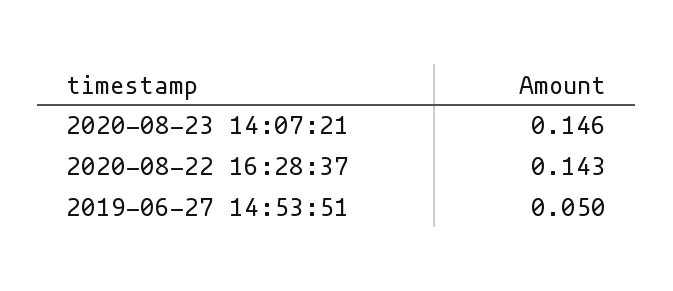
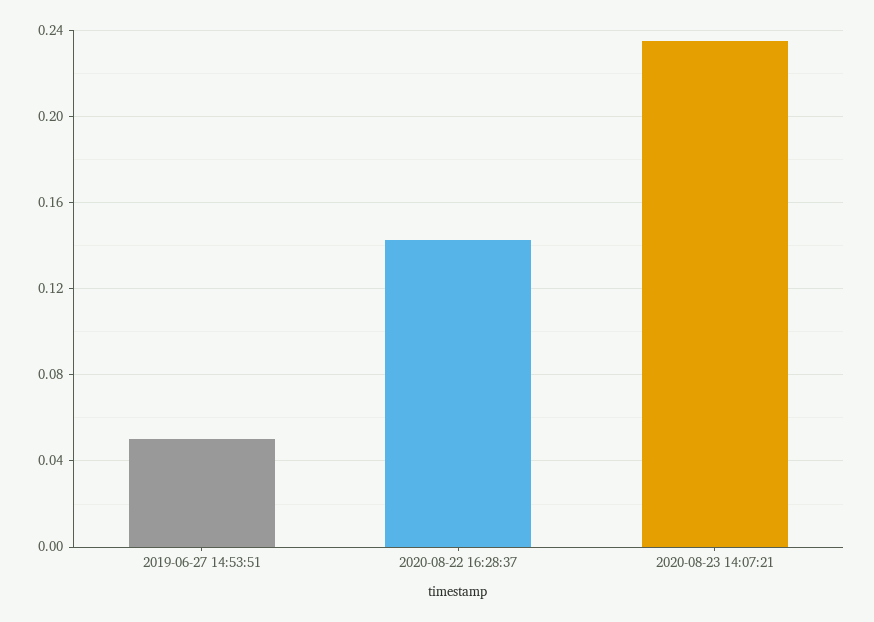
  {
-   "2020-08-23 14:07:21": 0.146,
+   "2020-08-23 14:07:21": 0.235,
    "2020-08-22 16:28:37": 0.143,
    "2019-06-27 14:53:51": 0.05
  }

